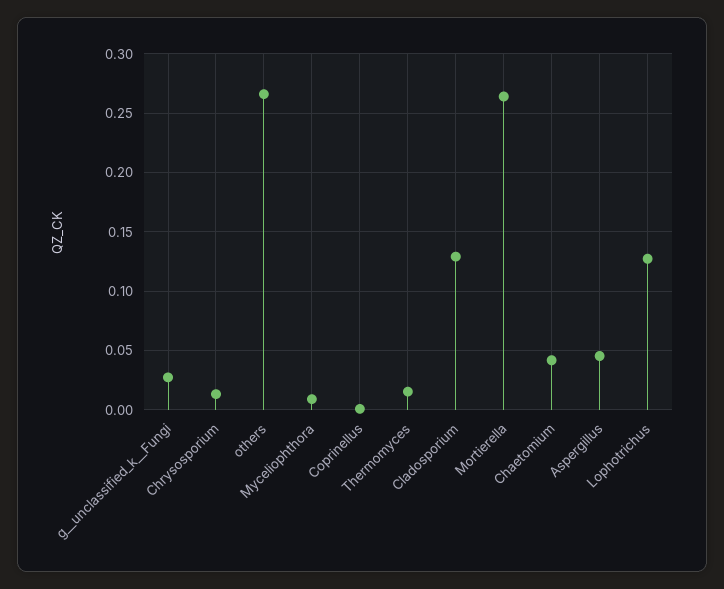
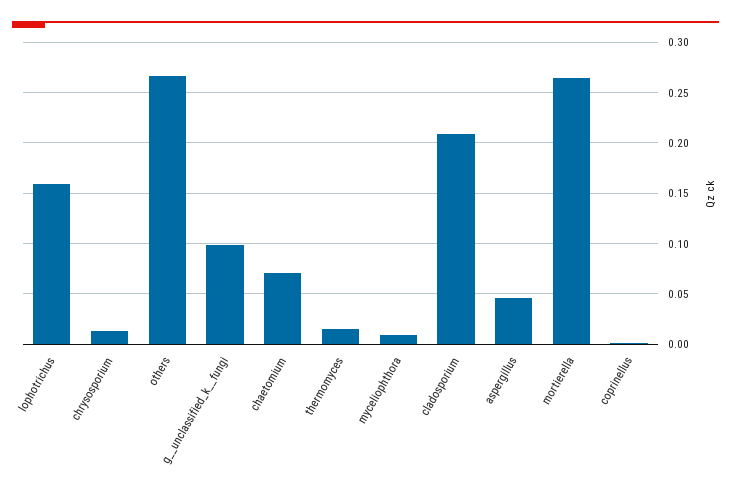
  {
-   "g__unclassified_k__Fungi": 0.03,
+   "g__unclassified_k__Fungi": 0.1,
    "Chrysosporium": 0.01,
    "others": 0.27,
    "Myceliophthora": 0.01,
    "Coprinellus": 0,
    "Thermomyces": 0.02,
-   "Cladosporium": 0.13,
+   "Cladosporium": 0.21,
    "Mortierella": 0.26,
-   "Chaetomium": 0.04,
+   "Chaetomium": 0.07,
    "Aspergillus": 0.05,
-   "Lophotrichus": 0.13
+   "Lophotrichus": 0.16
  }

